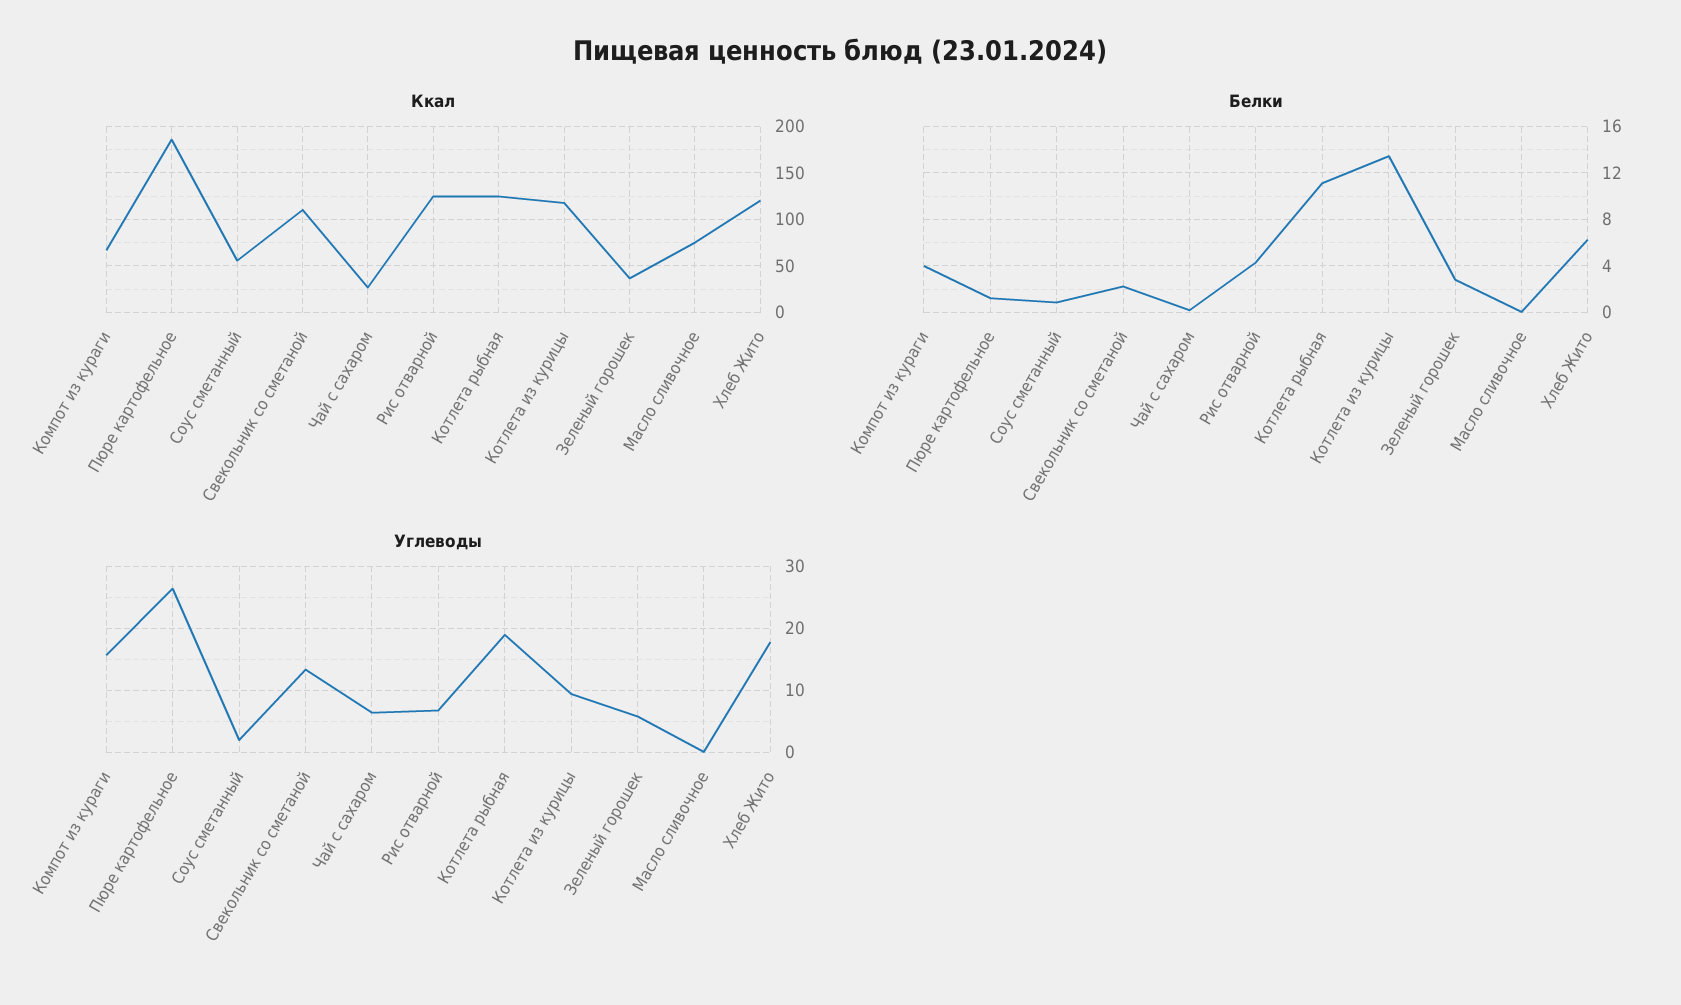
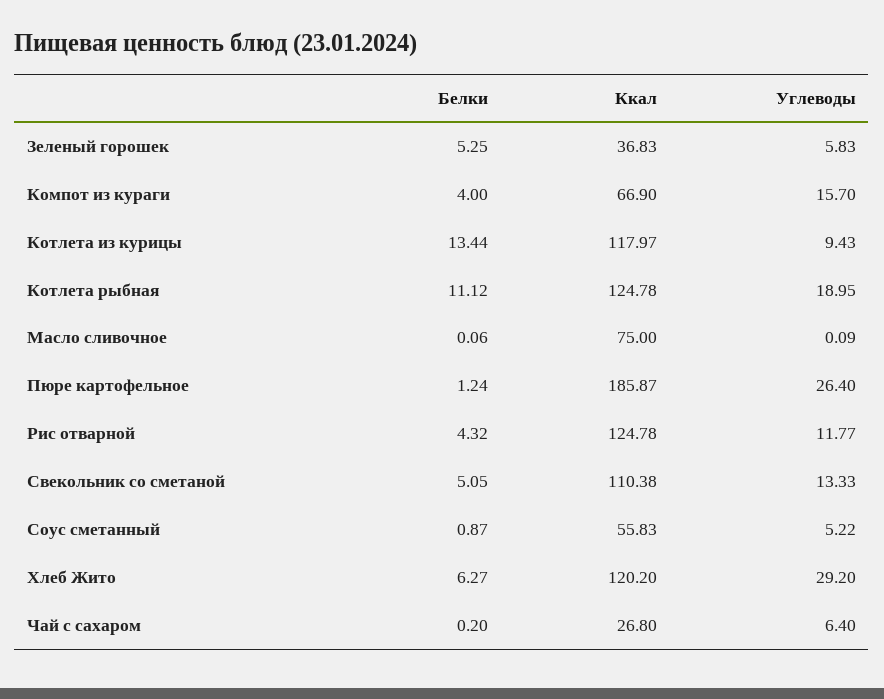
  {
    "Ккал": {
      "Компот из кураги": 66.9,
      "Пюре картофельное": 185.87,
      "Соус сметанный": 55.83,
      "Свекольник со сметаной": 110.38,
      "Чай с сахаром": 26.8,
      "Рис отварной": 124.78,
      "Котлета рыбная": 124.78,
      "Котлета из курицы": 117.97,
      "Зеленый горошек": 36.83,
      "Масло сливочное": 75,
      "Хлеб Жито": 120.2
    },
    "Белки": {
      "Компот из кураги": 4,
      "Пюре картофельное": 1.24,
      "Соус сметанный": 0.87,
-     "Свекольник со сметаной": 2,
+     "Свекольник со сметаной": 5.05,
      "Чай с сахаром": 0.2,
      "Рис отварной": 4.32,
      "Котлета рыбная": 11.12,
      "Котлета из курицы": 13.44,
-     "Зеленый горошек": 3,
+     "Зеленый горошек": 5.25,
      "Масло сливочное": 0.06,
      "Хлеб Жито": 6.27
    },
    "Углеводы": {
      "Компот из кураги": 15.7,
      "Пюре картофельное": 26.4,
-     "Соус сметанный": 2,
+     "Соус сметанный": 5.22,
      "Свекольник со сметаной": 13.33,
      "Чай с сахаром": 6.4,
-     "Рис отварной": 7,
+     "Рис отварной": 11.77,
      "Котлета рыбная": 18.95,
      "Котлета из курицы": 9.43,
      "Зеленый горошек": 5.83,
      "Масло сливочное": 0.09,
-     "Хлеб Жито": 18
+     "Хлеб Жито": 29.2
    }
  }

